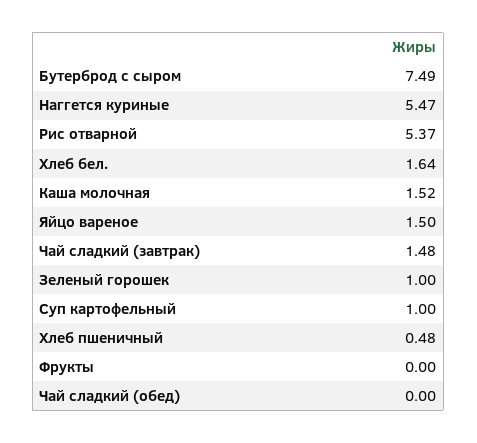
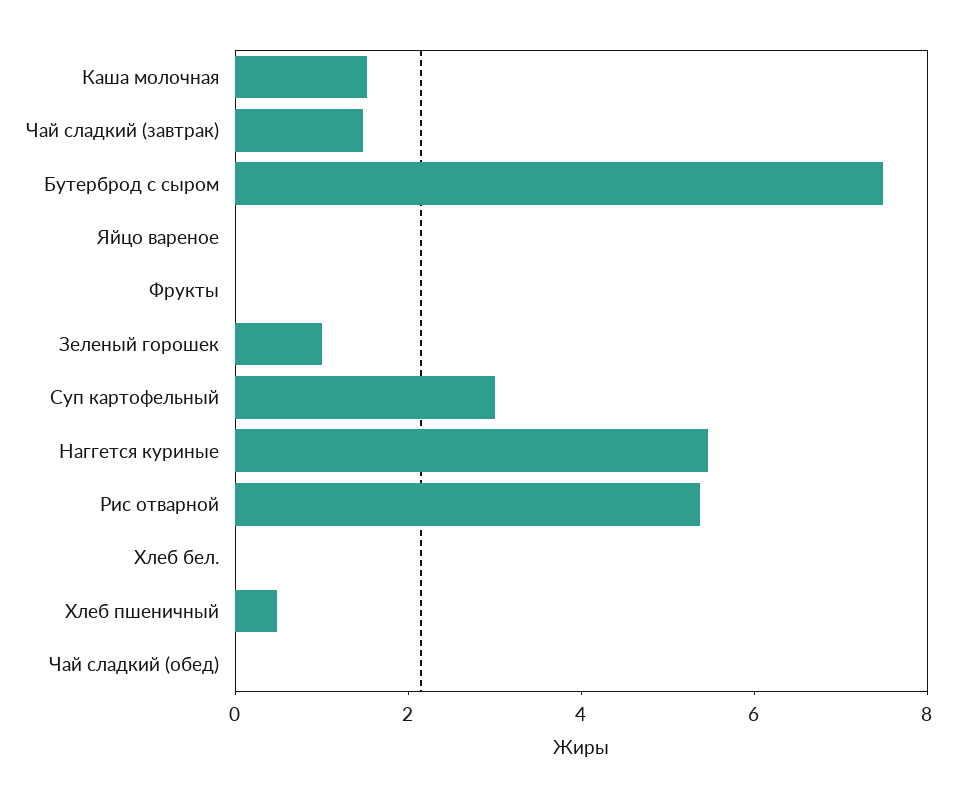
  {
    "Бутерброд с сыром": 7.49,
    "Наггется куриные": 5.47,
    "Рис отварной": 5.37,
-   "Хлеб бел.": 1.64,
+   "Хлеб бел.": 0,
    "Каша молочная": 1.52,
-   "Яйцо вареное": 1.5,
+   "Яйцо вареное": 0,
    "Чай сладкий (завтрак)": 1.48,
    "Зеленый горошек": 1,
-   "Суп картофельный": 1,
+   "Суп картофельный": 3,
    "Хлеб пшеничный": 0.48,
    "Фрукты": 0,
    "Чай сладкий (обед)": 0
  }

